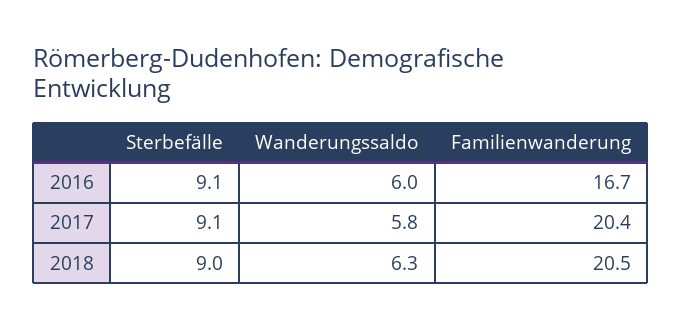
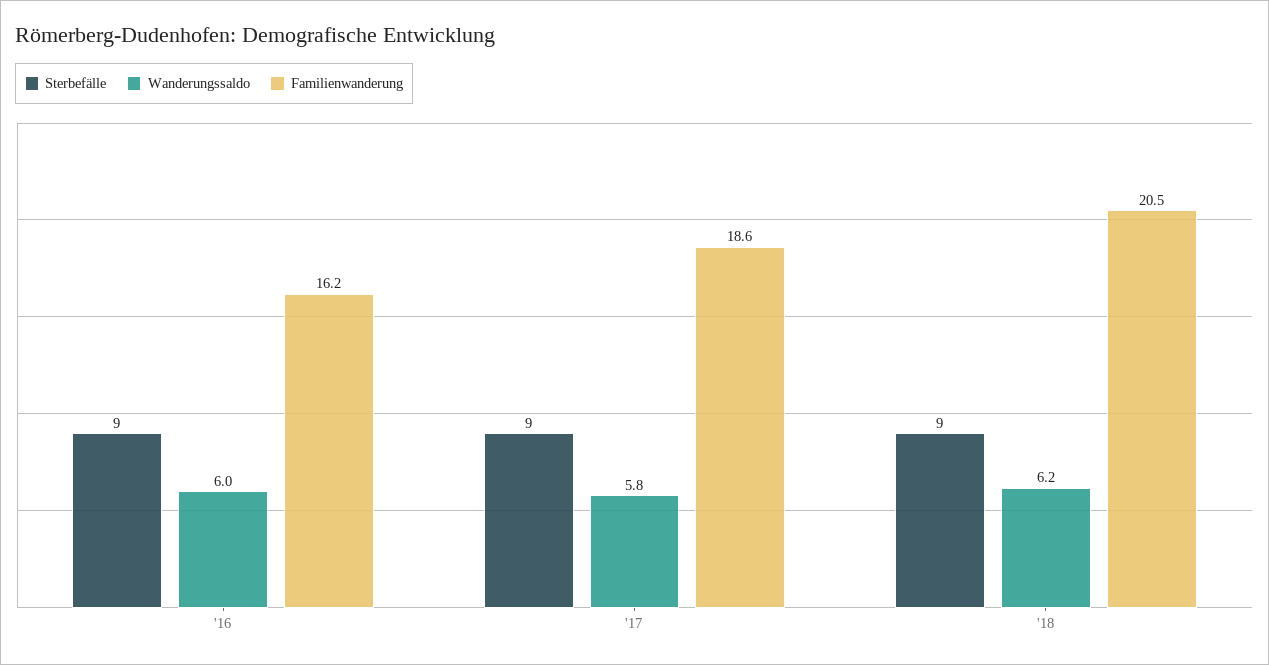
  {
    "Sterbefälle": {
-     "2016": 9.1,
+     "2016": 9,
-     "2017": 9.1,
+     "2017": 9,
      "2018": 9
    },
    "Wanderungssaldo": {
      "2016": 6,
      "2017": 5.8,
-     "2018": 6.3
+     "2018": 6.2
    },
    "Familienwanderung": {
-     "2016": 16.7,
+     "2016": 16.2,
-     "2017": 20.4,
+     "2017": 18.6,
      "2018": 20.5
    }
  }

